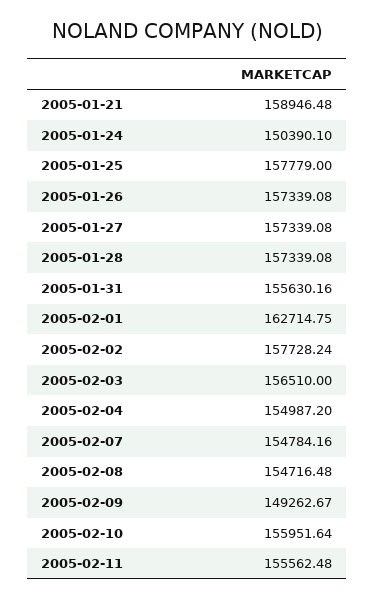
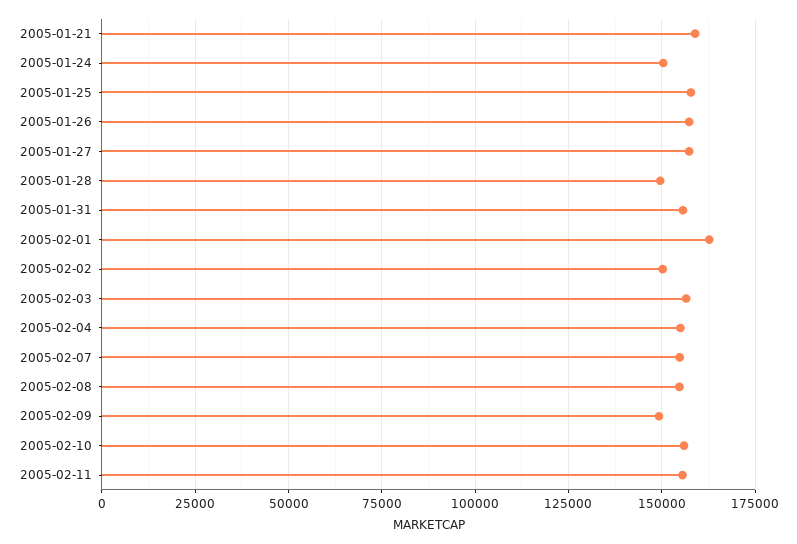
  {
    "2005-01-21": 158946.48,
    "2005-01-24": 150390.1,
    "2005-01-25": 157779,
    "2005-01-26": 157339.08,
    "2005-01-27": 157339.08,
-   "2005-01-28": 157339.08,
+   "2005-01-28": 150000,
    "2005-01-31": 155630.16,
    "2005-02-01": 162714.75,
-   "2005-02-02": 157728.24,
+   "2005-02-02": 150000,
    "2005-02-03": 156510,
    "2005-02-04": 154987.2,
    "2005-02-07": 154784.16,
    "2005-02-08": 154716.48,
    "2005-02-09": 149262.67,
    "2005-02-10": 155951.64,
    "2005-02-11": 155562.48
  }

